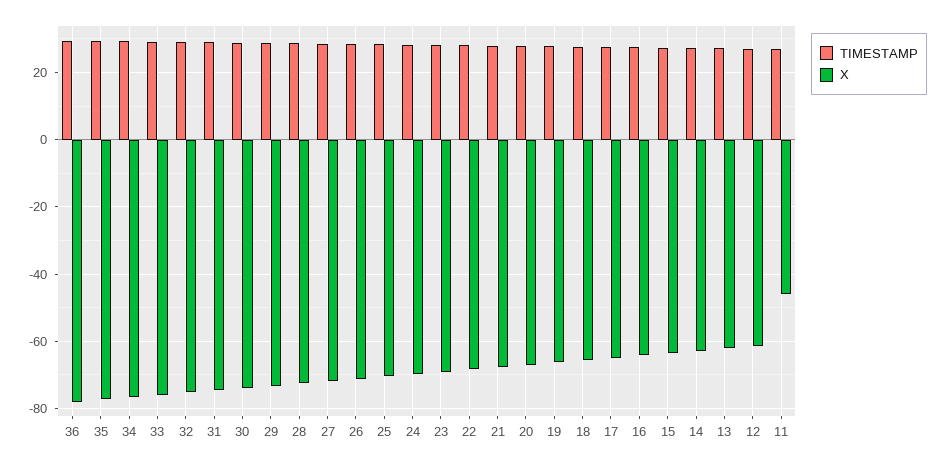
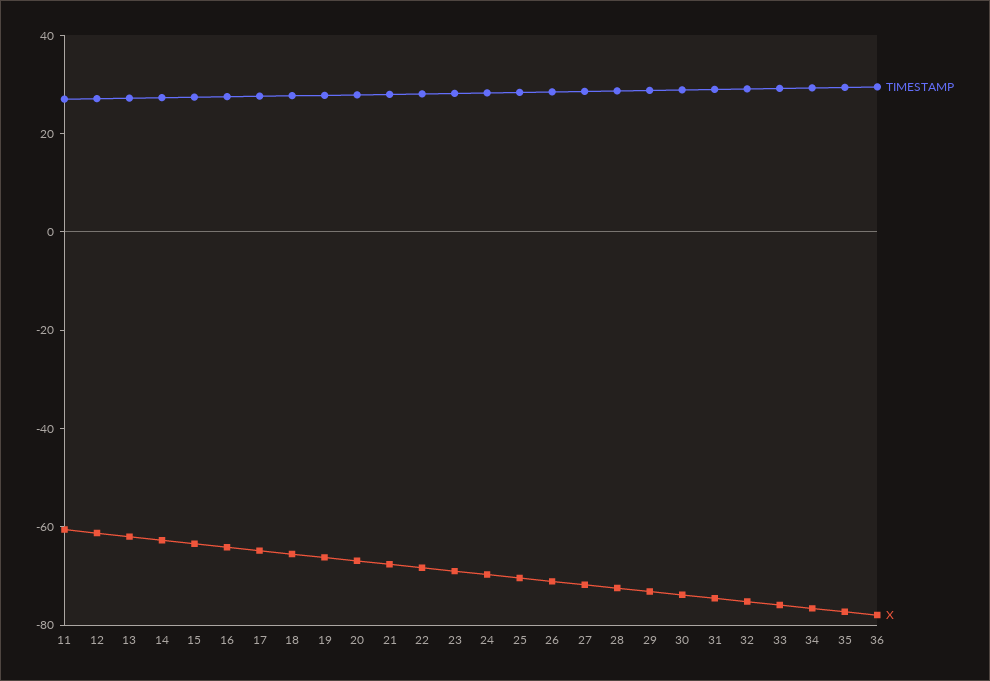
  {
    "TIMESTAMP": {
      "36": 30,
      "35": 30,
      "34": 30,
      "33": 30,
      "32": 30,
      "31": 30,
      "30": 28,
      "29": 28,
      "28": 28,
      "27": 28,
      "26": 28,
      "25": 28,
      "24": 28,
      "23": 28,
      "22": 28,
      "21": 28,
      "20": 28,
      "19": 28,
      "18": 28,
      "17": 28,
      "16": 28,
      "15": 28,
      "14": 28,
      "13": 28,
      "12": 28,
      "11": 28
    },
    "X": {
      "36": -78,
      "35": -78,
      "34": -76,
      "33": -76,
      "32": -76,
      "31": -74,
      "30": -74,
      "29": -74,
      "28": -72,
      "27": -72,
      "26": -72,
      "25": -70,
      "24": -70,
      "23": -70,
      "22": -68,
      "21": -68,
      "20": -66,
      "19": -66,
      "18": -66,
      "17": -64,
      "16": -64,
      "15": -64,
      "14": -62,
      "13": -62,
      "12": -62,
-     "11": -46
+     "11": -60
    }
  }

